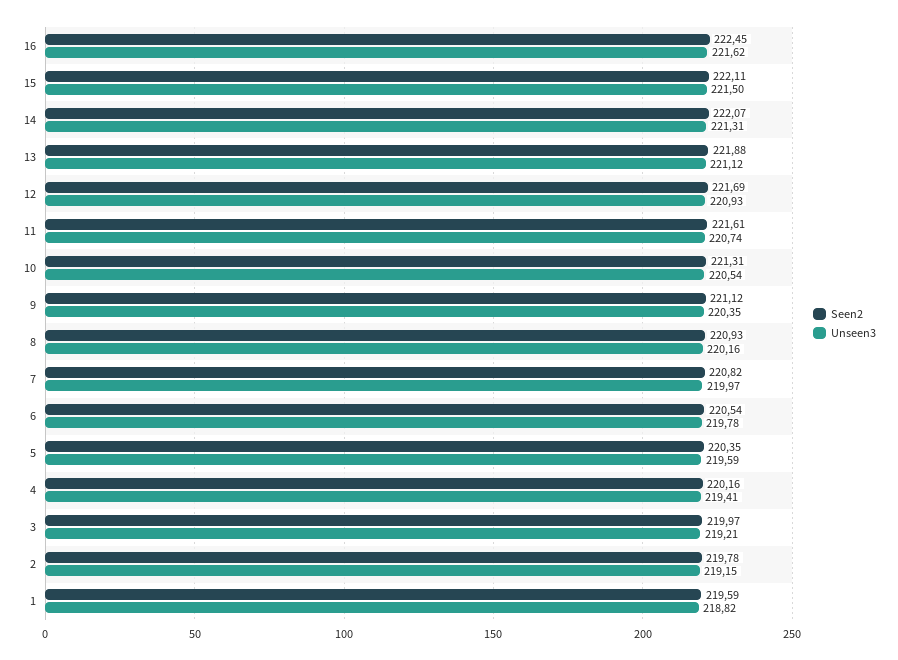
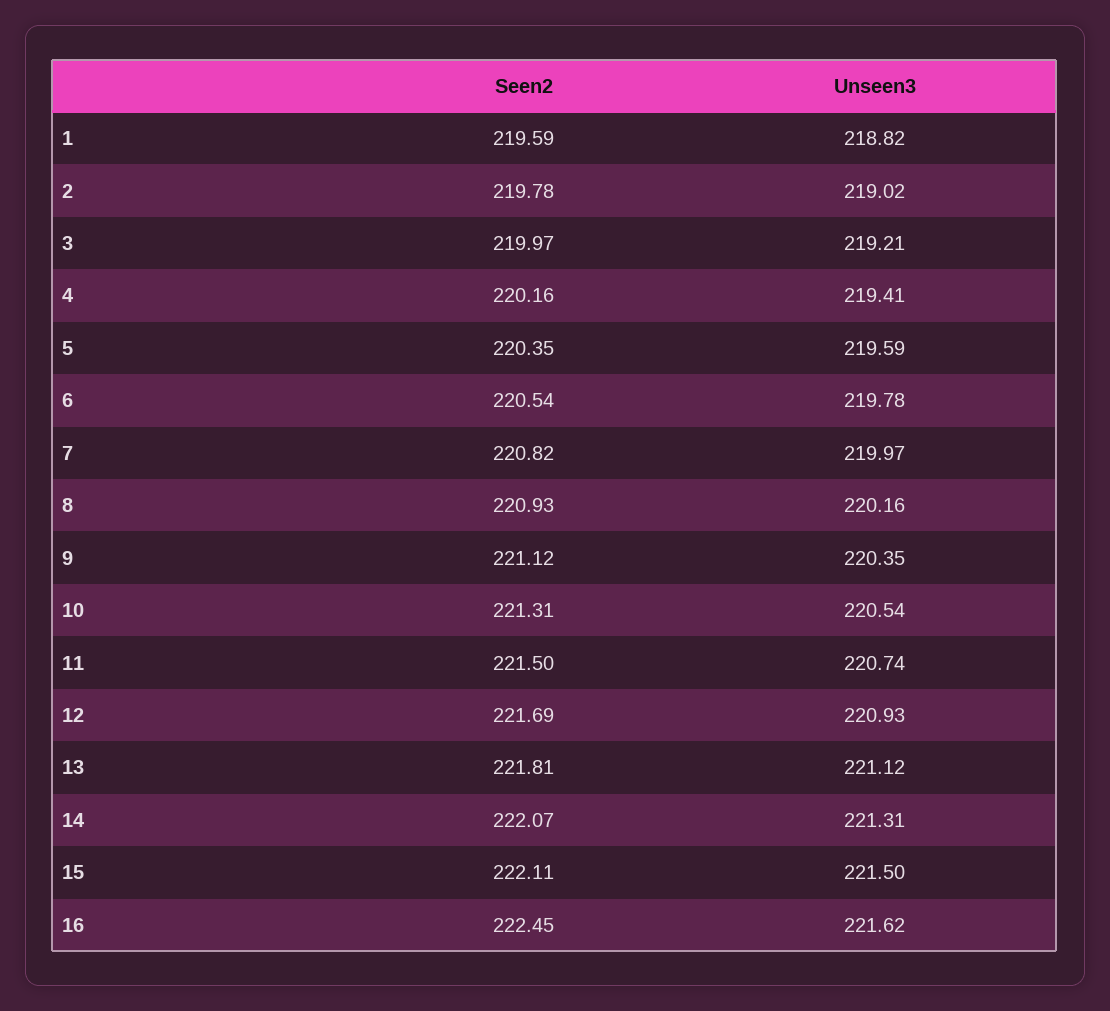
  {
    "Seen2": {
      "16": 222.45,
      "15": 222.11,
      "14": 222.07,
-     "13": 221.88,
+     "13": 221.81,
      "12": 221.69,
-     "11": 221.61,
+     "11": 221.5,
      "10": 221.31,
      "9": 221.12,
      "8": 220.93,
      "7": 220.82,
      "6": 220.54,
      "5": 220.35,
      "4": 220.16,
      "3": 219.97,
      "2": 219.78,
      "1": 219.59
    },
    "Unseen3": {
      "16": 221.62,
      "15": 221.5,
      "14": 221.31,
      "13": 221.12,
      "12": 220.93,
      "11": 220.74,
      "10": 220.54,
      "9": 220.35,
      "8": 220.16,
      "7": 219.97,
      "6": 219.78,
      "5": 219.59,
      "4": 219.41,
      "3": 219.21,
-     "2": 219.15,
+     "2": 219.02,
      "1": 218.82
    }
  }

